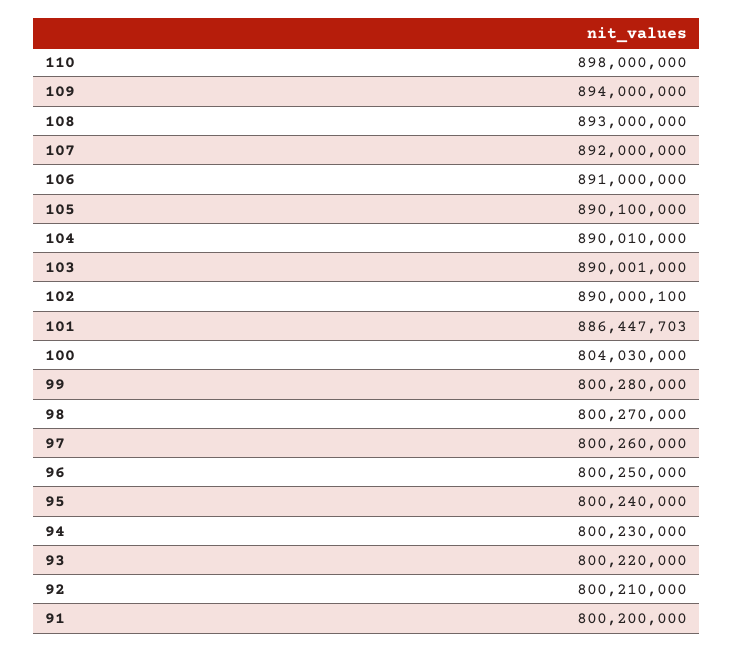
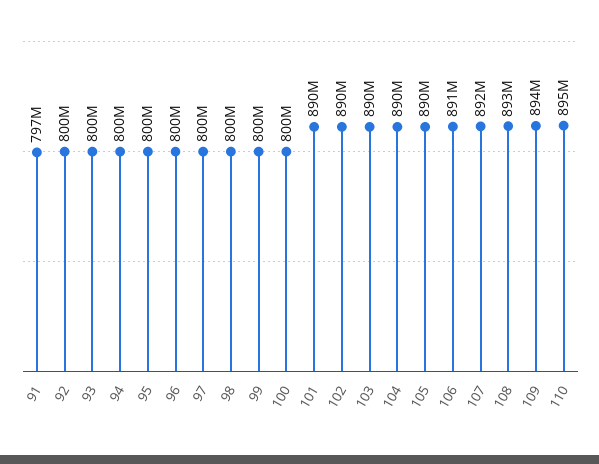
  {
-   "110": 898000000,
+   "110": 895000000,
    "109": 894000000,
    "108": 893000000,
    "107": 892000000,
    "106": 891000000,
    "105": 890100000,
    "104": 890010000,
    "103": 890001000,
    "102": 890000100,
-   "101": 886447703,
+   "101": 890000000,
-   "100": 804030000,
+   "100": 800000000,
    "99": 800280000,
    "98": 800270000,
    "97": 800260000,
    "96": 800250000,
    "95": 800240000,
    "94": 800230000,
    "93": 800220000,
    "92": 800210000,
-   "91": 800200000
+   "91": 797000000
  }

